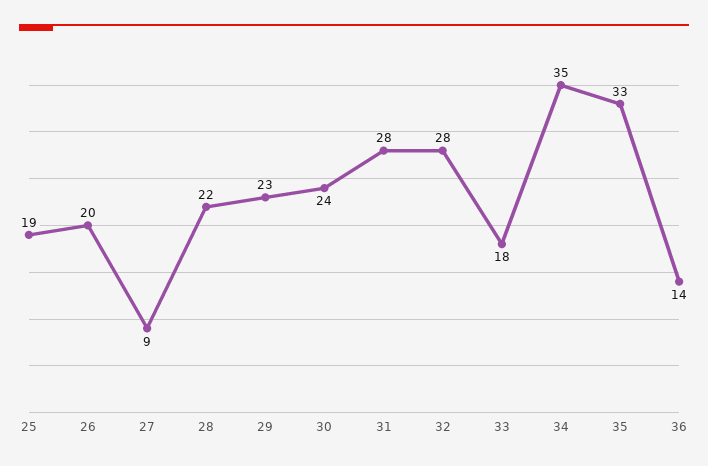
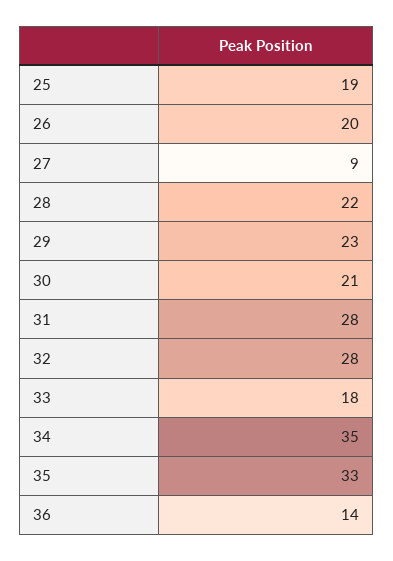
  {
    "25": 19,
    "26": 20,
    "27": 9,
    "28": 22,
    "29": 23,
-   "30": 24,
+   "30": 21,
    "31": 28,
    "32": 28,
    "33": 18,
    "34": 35,
    "35": 33,
    "36": 14
  }

